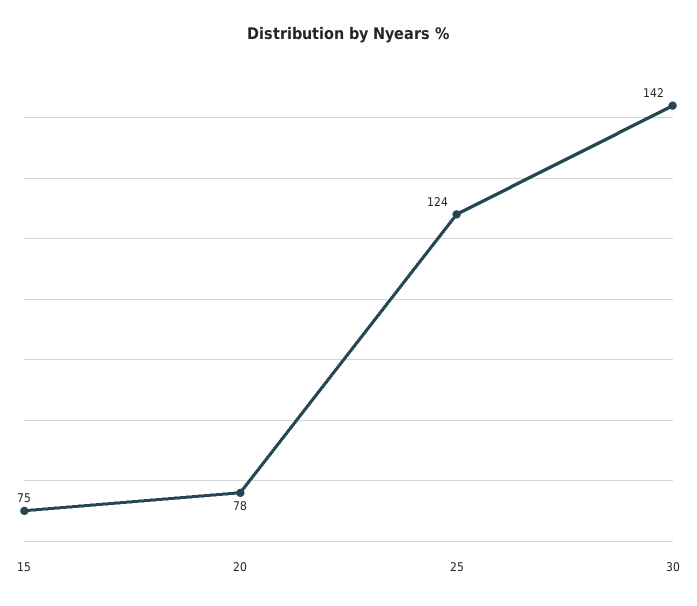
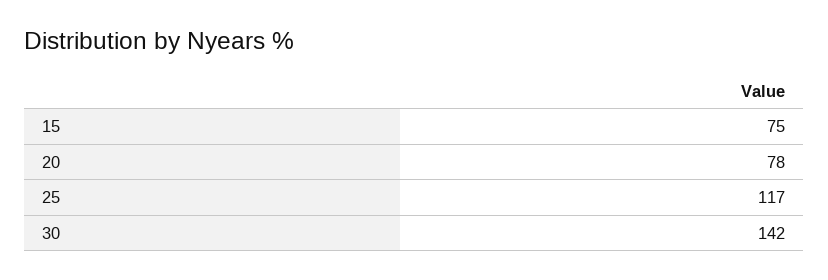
  {
    "15": 75,
    "20": 78,
-   "25": 124,
+   "25": 117,
    "30": 142
  }

